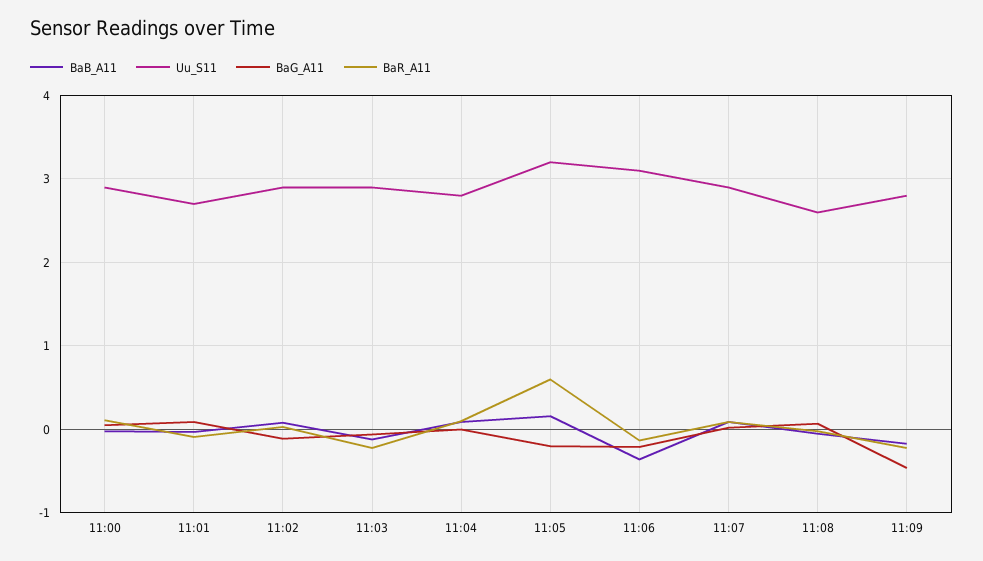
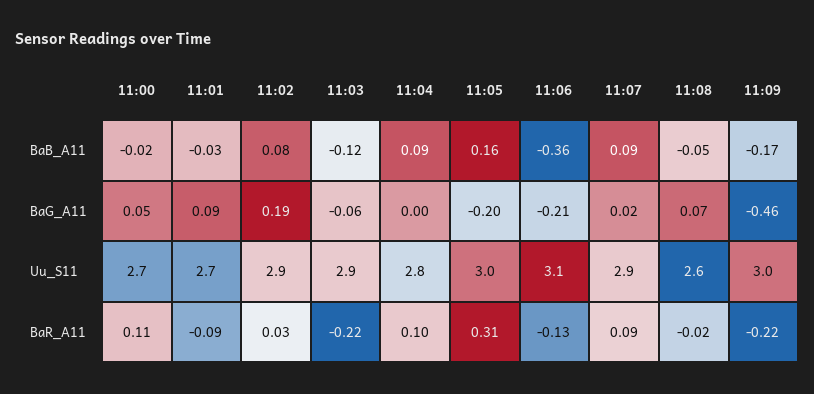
  {
    "BaB_A11": {
      "11:00": -0.02,
      "11:01": -0.03,
      "11:02": 0.08,
      "11:03": -0.12,
      "11:04": 0.09,
      "11:05": 0.16,
      "11:06": -0.36,
      "11:07": 0.09,
      "11:08": -0.05,
      "11:09": -0.17
    },
    "Uu_S11": {
-     "11:00": 2.9,
+     "11:00": 2.7,
      "11:01": 2.7,
      "11:02": 2.9,
      "11:03": 2.9,
      "11:04": 2.8,
-     "11:05": 3.2,
+     "11:05": 3,
      "11:06": 3.1,
      "11:07": 2.9,
      "11:08": 2.6,
-     "11:09": 2.8
+     "11:09": 3
    },
    "BaG_A11": {
      "11:00": 0.05,
      "11:01": 0.09,
-     "11:02": -0.1,
+     "11:02": 0.19,
      "11:03": -0.06,
      "11:04": 0,
      "11:05": -0.2,
      "11:06": -0.21,
      "11:07": 0.02,
      "11:08": 0.07,
      "11:09": -0.46
    },
    "BaR_A11": {
      "11:00": 0.11,
      "11:01": -0.09,
      "11:02": 0.03,
      "11:03": -0.22,
      "11:04": 0.1,
-     "11:05": 0.6,
+     "11:05": 0.31,
      "11:06": -0.13,
      "11:07": 0.09,
      "11:08": -0.02,
      "11:09": -0.22
    }
  }

